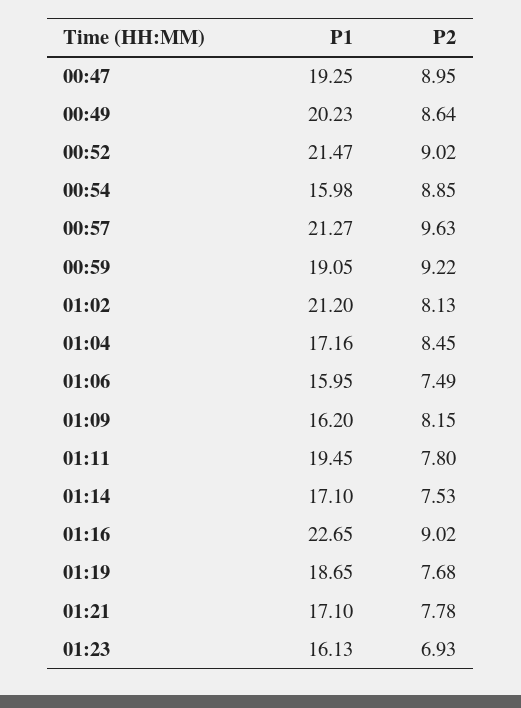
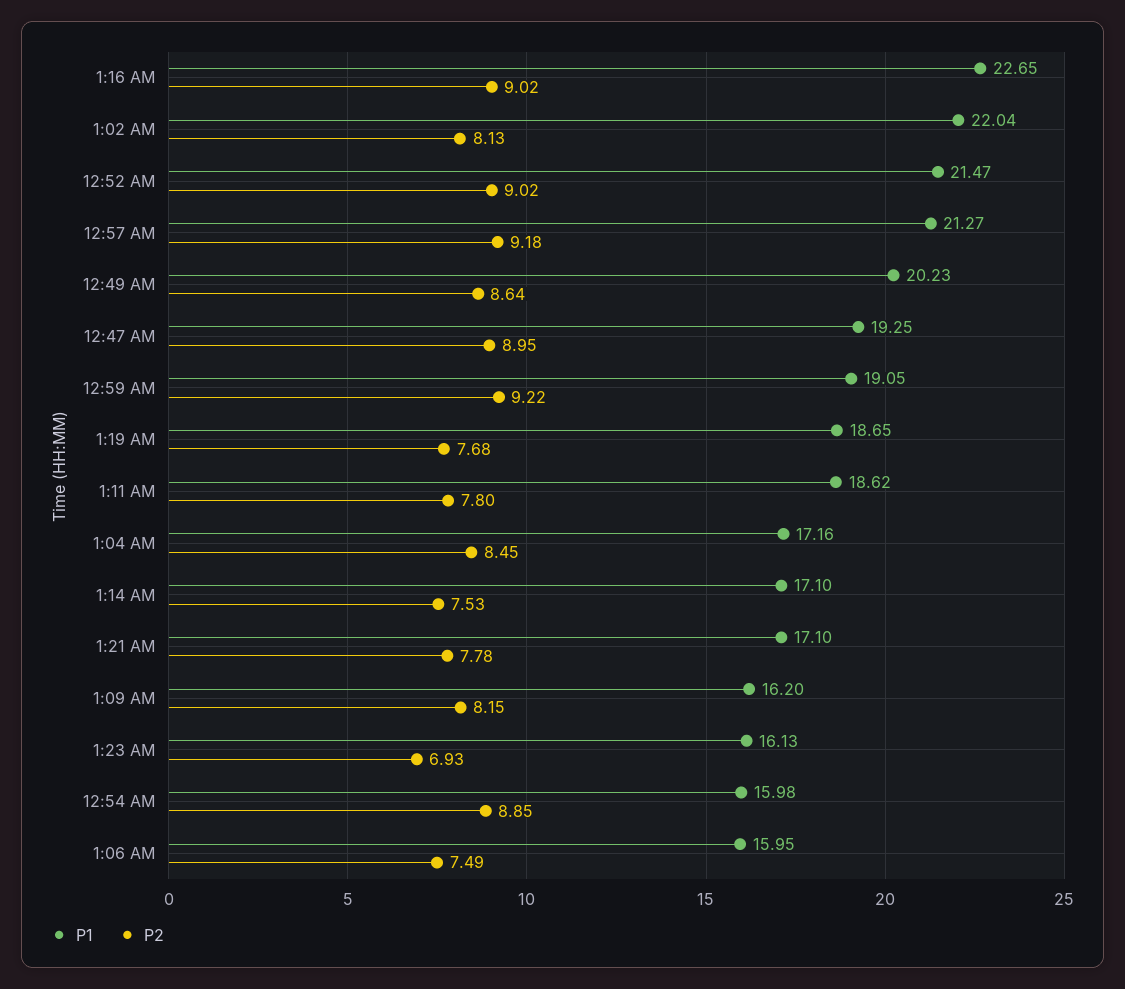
  {
    "P1": {
      "00:47": 19.25,
      "00:49": 20.23,
      "00:52": 21.47,
      "00:54": 15.98,
      "00:57": 21.27,
      "00:59": 19.05,
-     "01:02": 21.2,
+     "01:02": 22.04,
      "01:04": 17.16,
      "01:06": 15.95,
      "01:09": 16.2,
-     "01:11": 19.45,
+     "01:11": 18.62,
      "01:14": 17.1,
      "01:16": 22.65,
      "01:19": 18.65,
      "01:21": 17.1,
      "01:23": 16.13
    },
    "P2": {
      "00:47": 8.95,
      "00:49": 8.64,
      "00:52": 9.02,
      "00:54": 8.85,
-     "00:57": 9.63,
+     "00:57": 9.18,
      "00:59": 9.22,
      "01:02": 8.13,
      "01:04": 8.45,
      "01:06": 7.49,
      "01:09": 8.15,
      "01:11": 7.8,
      "01:14": 7.53,
      "01:16": 9.02,
      "01:19": 7.68,
      "01:21": 7.78,
      "01:23": 6.93
    }
  }

